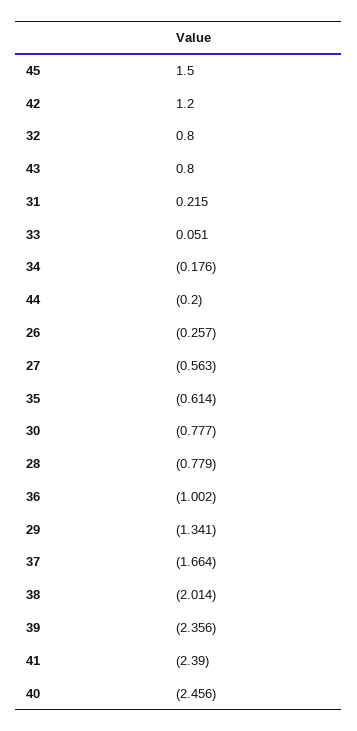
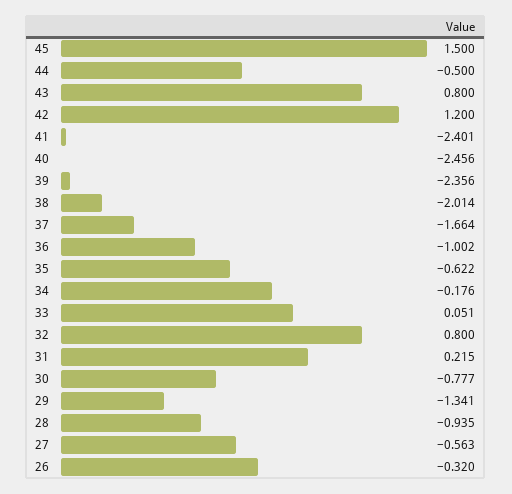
  {
    "45": 1.5,
    "42": 1.2,
    "32": 0.8,
    "43": 0.8,
    "31": 0.215,
    "33": 0.051,
    "34": -0.176,
-   "44": -0.2,
+   "44": -0.5,
-   "26": -0.257,
+   "26": -0.32,
    "27": -0.563,
-   "35": -0.614,
+   "35": -0.622,
    "30": -0.777,
-   "28": -0.779,
+   "28": -0.935,
    "36": -1.002,
    "29": -1.341,
    "37": -1.664,
    "38": -2.014,
    "39": -2.356,
-   "41": -2.39,
+   "41": -2.401,
    "40": -2.456
  }

